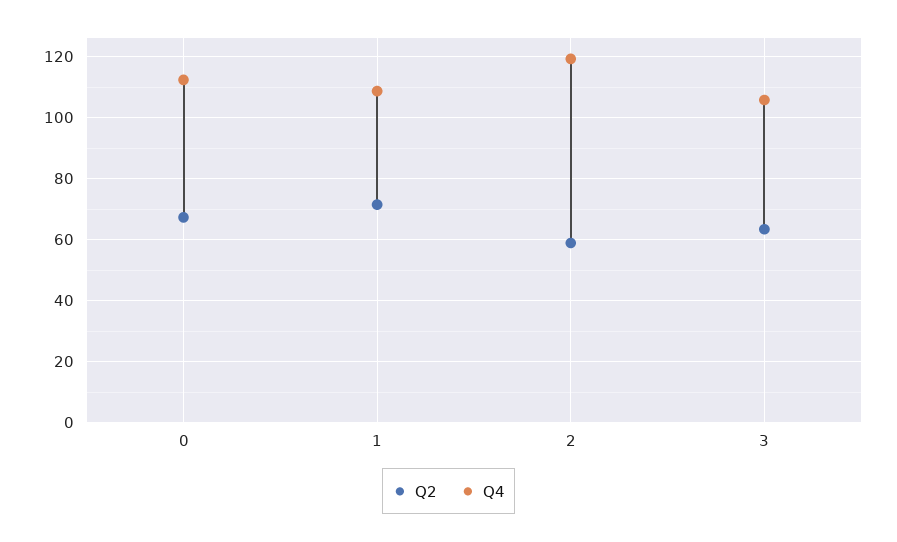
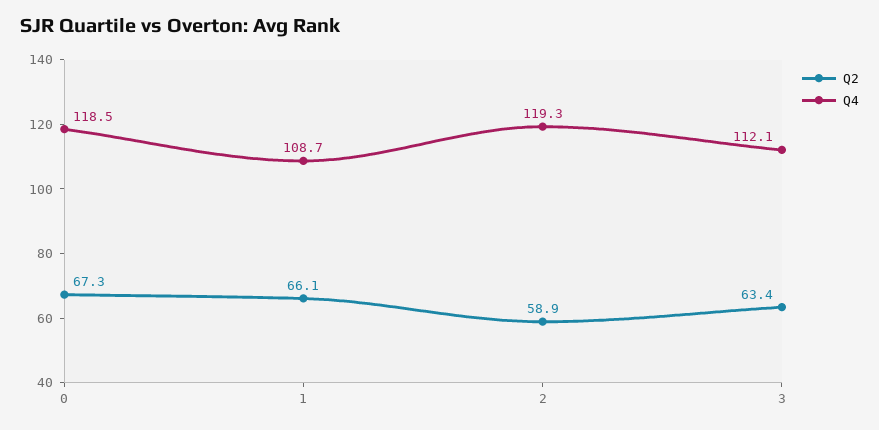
  {
    "Q2": {
      "0": 67.3,
-     "1": 72,
+     "1": 66.1,
      "2": 58.9,
      "3": 63.4
    },
    "Q4": {
-     "0": 112,
+     "0": 118.5,
      "1": 108.7,
      "2": 119.3,
-     "3": 106
+     "3": 112.1
    }
  }

